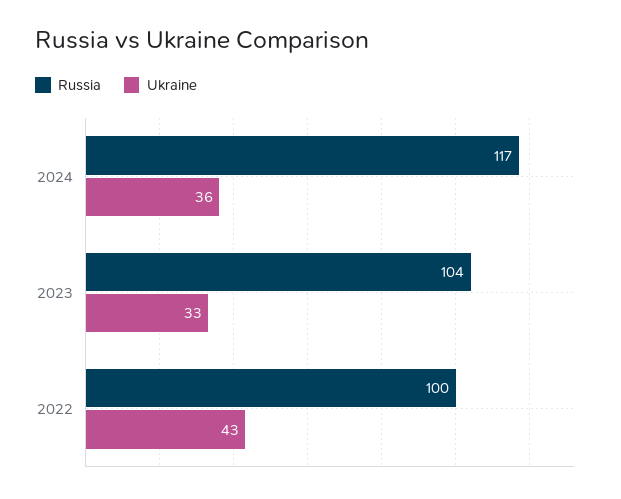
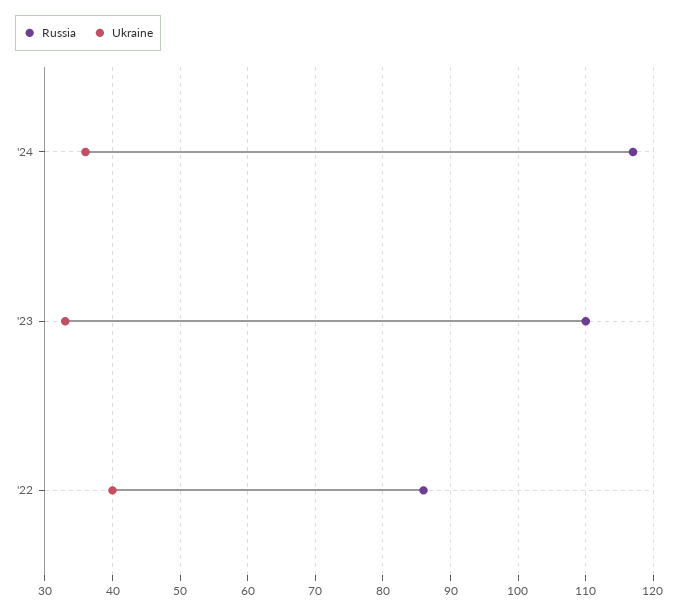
  {
    "Russia": {
      "2024": 117,
-     "2023": 104,
+     "2023": 110,
-     "2022": 100
+     "2022": 86
    },
    "Ukraine": {
      "2024": 36,
      "2023": 33,
-     "2022": 43
+     "2022": 40
    }
  }

